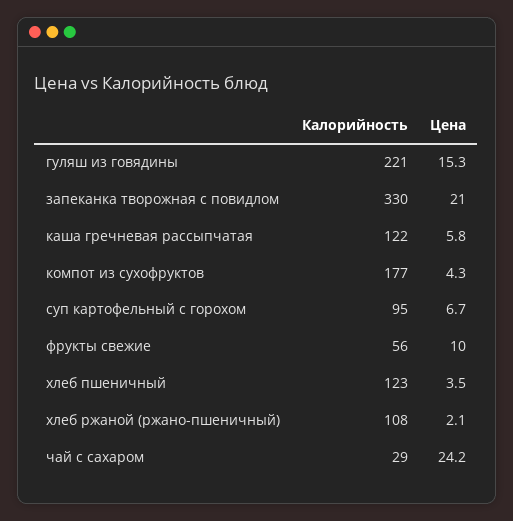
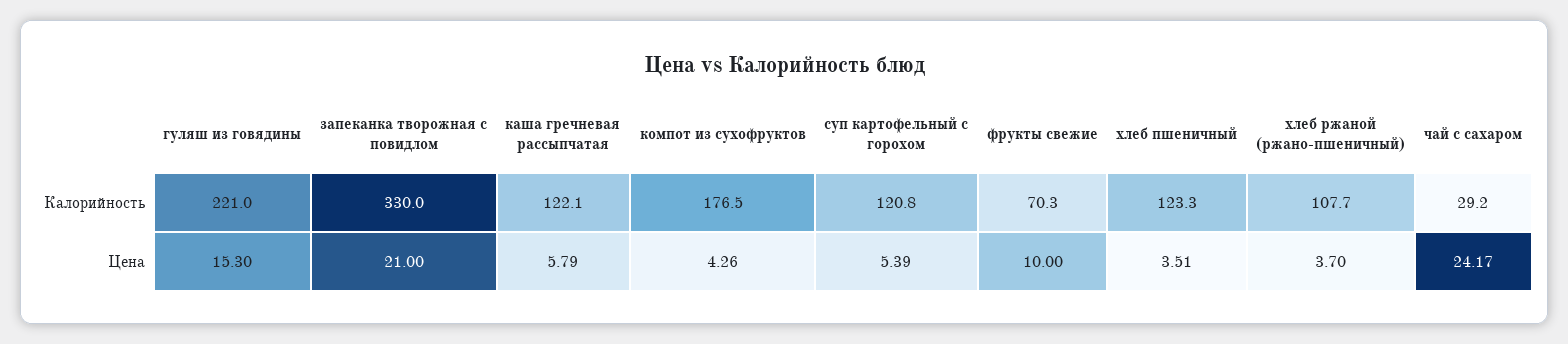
  {
    "Калорийность": {
      "гуляш из говядины": 221,
      "запеканка творожная с повидлом": 330,
      "каша гречневая рассыпчатая": 122.1,
      "компот из сухофруктов": 176.5,
-     "суп картофельный с горохом": 95,
+     "суп картофельный с горохом": 120.8,
-     "фрукты свежие": 56,
+     "фрукты свежие": 70.3,
      "хлеб пшеничный": 123.3,
      "хлеб ржаной (ржано-пшеничный)": 107.7,
      "чай с сахаром": 29.2
    },
    "Цена": {
      "гуляш из говядины": 15.3,
      "запеканка творожная с повидлом": 21,
      "каша гречневая рассыпчатая": 5.79,
      "компот из сухофруктов": 4.26,
-     "суп картофельный с горохом": 6.7,
+     "суп картофельный с горохом": 5.39,
      "фрукты свежие": 10,
      "хлеб пшеничный": 3.51,
-     "хлеб ржаной (ржано-пшеничный)": 2.1,
+     "хлеб ржаной (ржано-пшеничный)": 3.7,
      "чай с сахаром": 24.17
    }
  }

